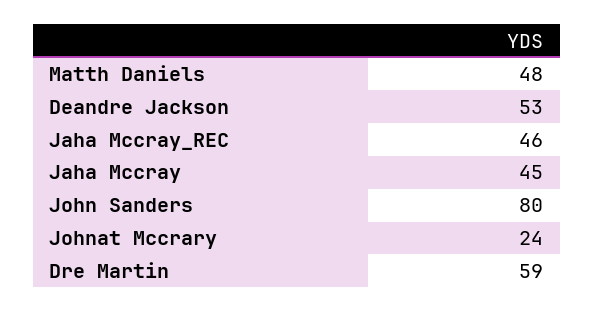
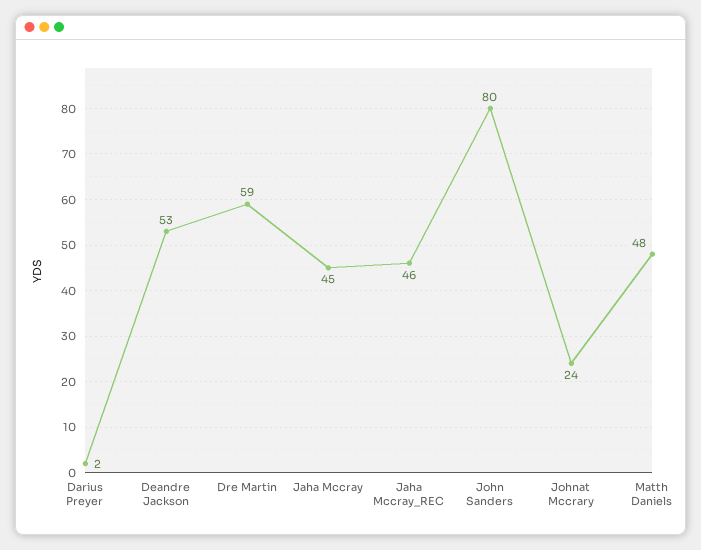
  {
    "Matth Daniels": 48,
    "Deandre Jackson": 53,
    "Jaha Mccray_REC": 46,
    "Jaha Mccray": 45,
    "John Sanders": 80,
    "Johnat Mccrary": 24,
-   "Dre Martin": 59
+   "Dre Martin": 59,
+   "Darius Preyer": 2
  }

